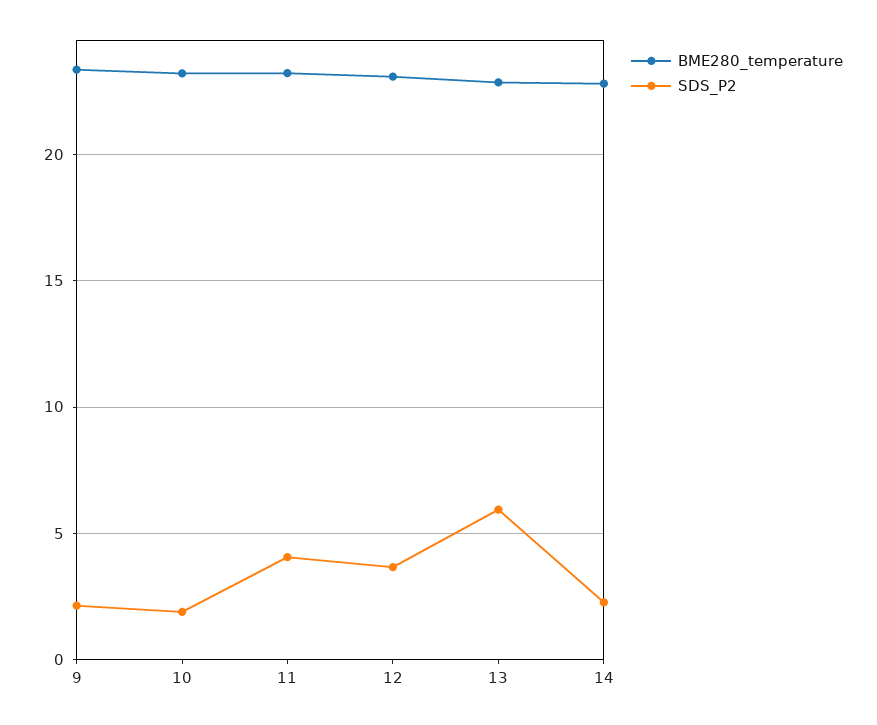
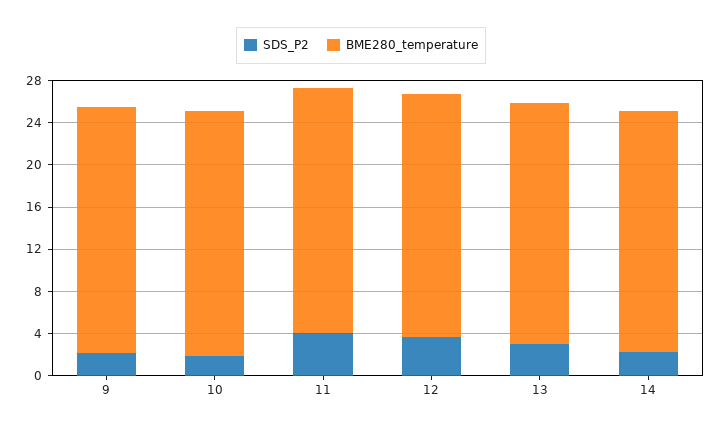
  {
    "BME280_temperature": {
      "9": 23.5,
      "10": 23,
      "11": 23,
      "12": 23,
      "13": 23,
      "14": 23
    },
    "SDS_P2": {
      "9": 2,
      "10": 2,
      "11": 4,
      "12": 3.5,
-     "13": 6,
+     "13": 3,
      "14": 2.5
    }
  }

